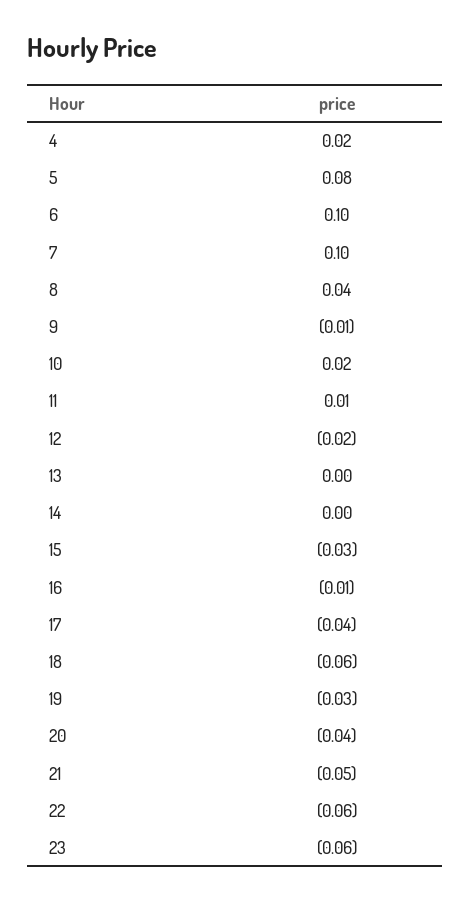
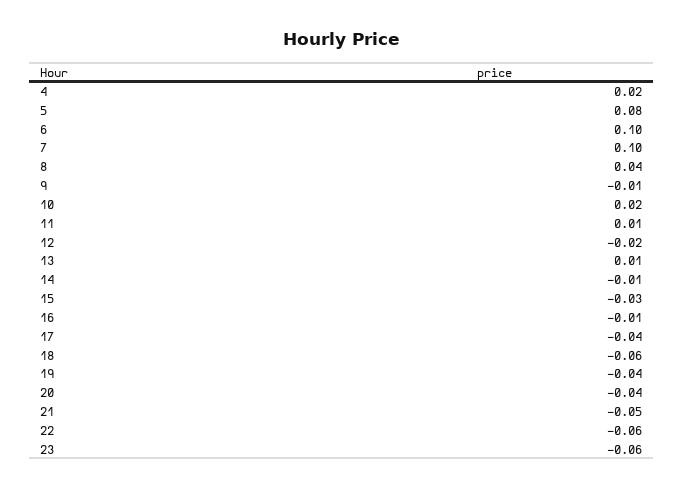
  {
    "4": 0.02,
    "5": 0.08,
    "6": 0.1,
    "7": 0.1,
    "8": 0.04,
    "9": -0.01,
    "10": 0.02,
    "11": 0.01,
    "12": -0.02,
-   "13": 0,
+   "13": 0.01,
-   "14": 0,
+   "14": -0.01,
    "15": -0.03,
    "16": -0.01,
    "17": -0.04,
    "18": -0.06,
-   "19": -0.03,
+   "19": -0.04,
    "20": -0.04,
    "21": -0.05,
    "22": -0.06,
    "23": -0.06
  }

